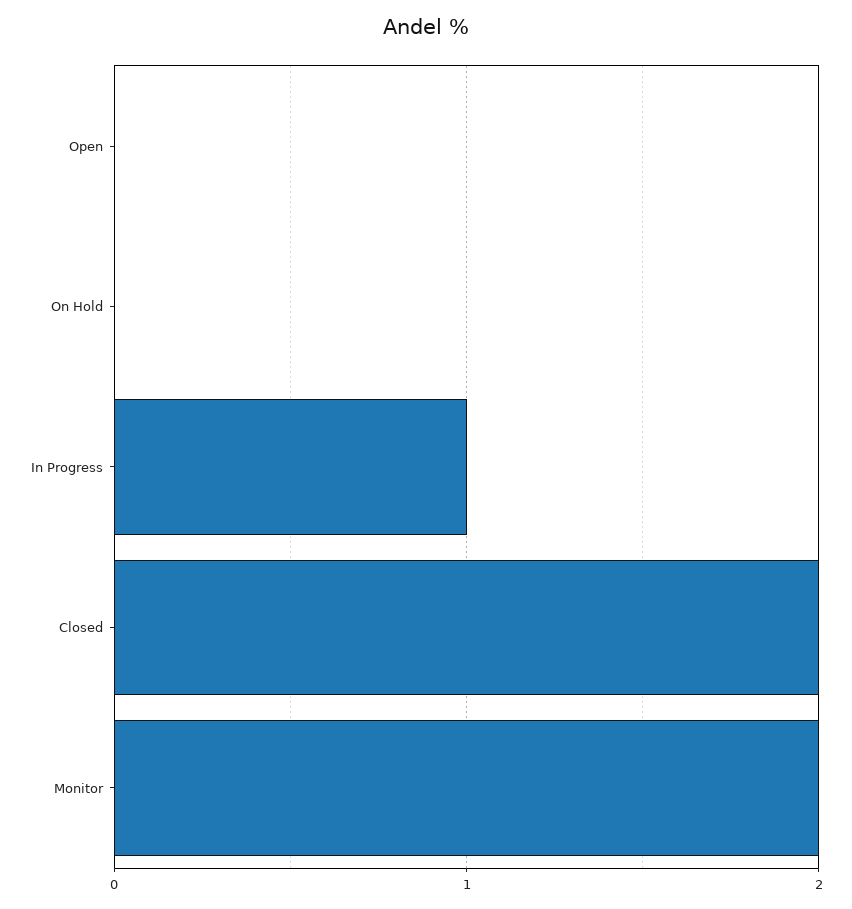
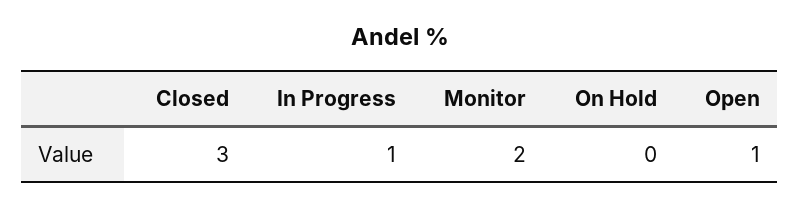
  {
-   "Open": 0,
+   "Open": 1,
    "On Hold": 0,
    "In Progress": 1,
-   "Closed": 2,
+   "Closed": 3,
    "Monitor": 2
  }

